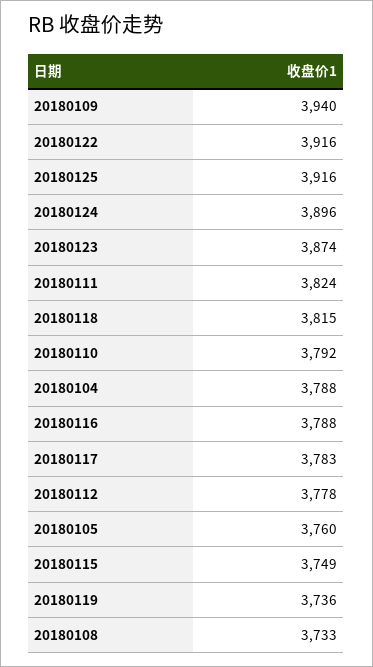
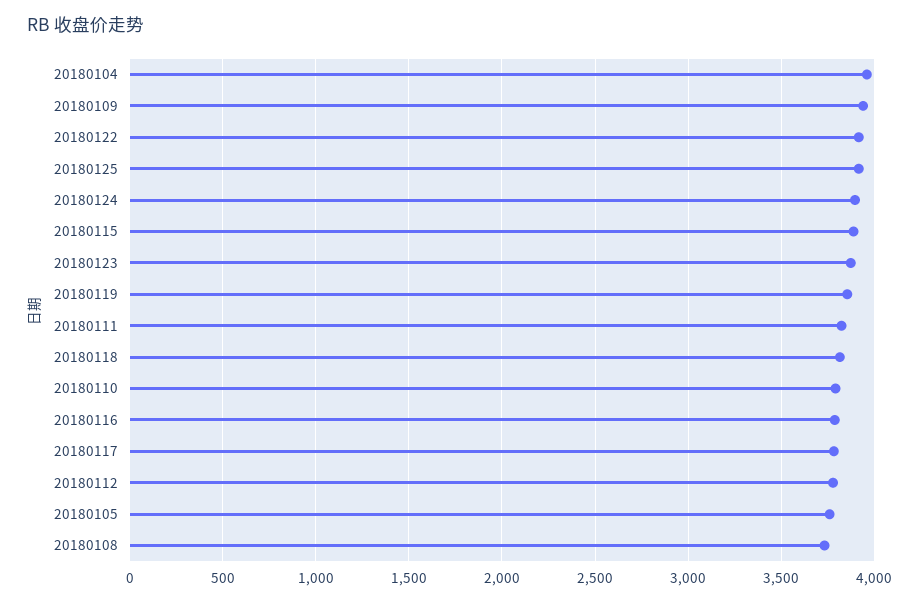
  {
    "20180109": 3940,
    "20180122": 3916,
    "20180125": 3916,
    "20180124": 3896,
    "20180123": 3874,
    "20180111": 3824,
    "20180118": 3815,
    "20180110": 3792,
-   "20180104": 3788,
+   "20180104": 3950,
    "20180116": 3788,
    "20180117": 3783,
    "20180112": 3778,
    "20180105": 3760,
-   "20180115": 3749,
+   "20180115": 3900,
-   "20180119": 3736,
+   "20180119": 3850,
    "20180108": 3733
  }

